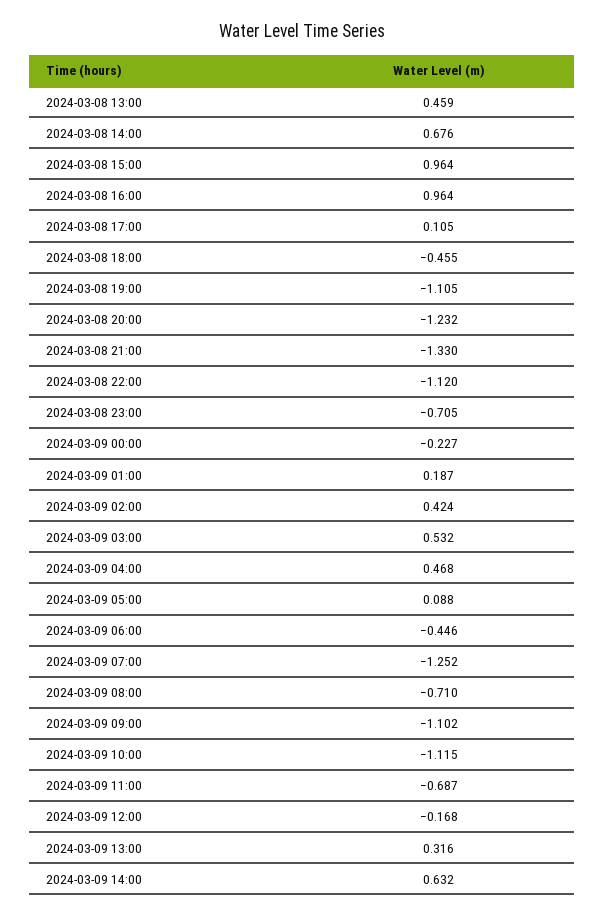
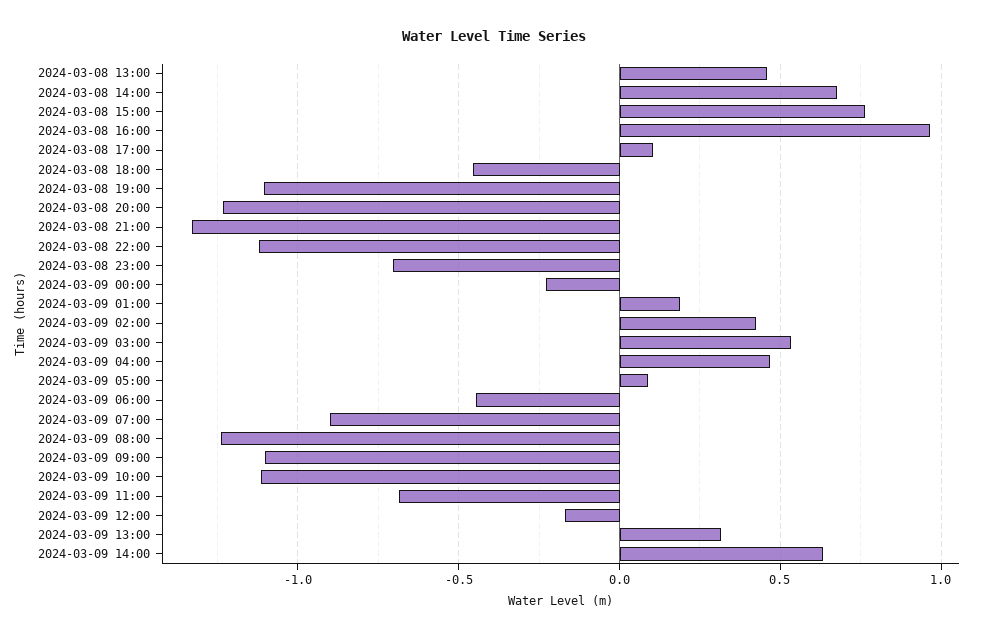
  {
    "2024-03-08 13:00": 0.459,
    "2024-03-08 14:00": 0.676,
-   "2024-03-08 15:00": 0.964,
+   "2024-03-08 15:00": 0.75,
    "2024-03-08 16:00": 0.964,
    "2024-03-08 17:00": 0.105,
    "2024-03-08 18:00": -0.455,
    "2024-03-08 19:00": -1.105,
    "2024-03-08 20:00": -1.232,
    "2024-03-08 21:00": -1.33,
    "2024-03-08 22:00": -1.12,
    "2024-03-08 23:00": -0.705,
    "2024-03-09 00:00": -0.227,
    "2024-03-09 01:00": 0.187,
    "2024-03-09 02:00": 0.424,
    "2024-03-09 03:00": 0.532,
    "2024-03-09 04:00": 0.468,
    "2024-03-09 05:00": 0.088,
    "2024-03-09 06:00": -0.446,
-   "2024-03-09 07:00": -1.252,
+   "2024-03-09 07:00": -0.9,
-   "2024-03-09 08:00": -0.71,
+   "2024-03-09 08:00": -1.25,
    "2024-03-09 09:00": -1.102,
    "2024-03-09 10:00": -1.115,
    "2024-03-09 11:00": -0.687,
    "2024-03-09 12:00": -0.168,
    "2024-03-09 13:00": 0.316,
    "2024-03-09 14:00": 0.632
  }

